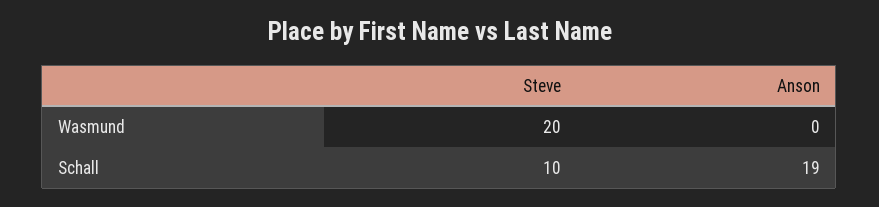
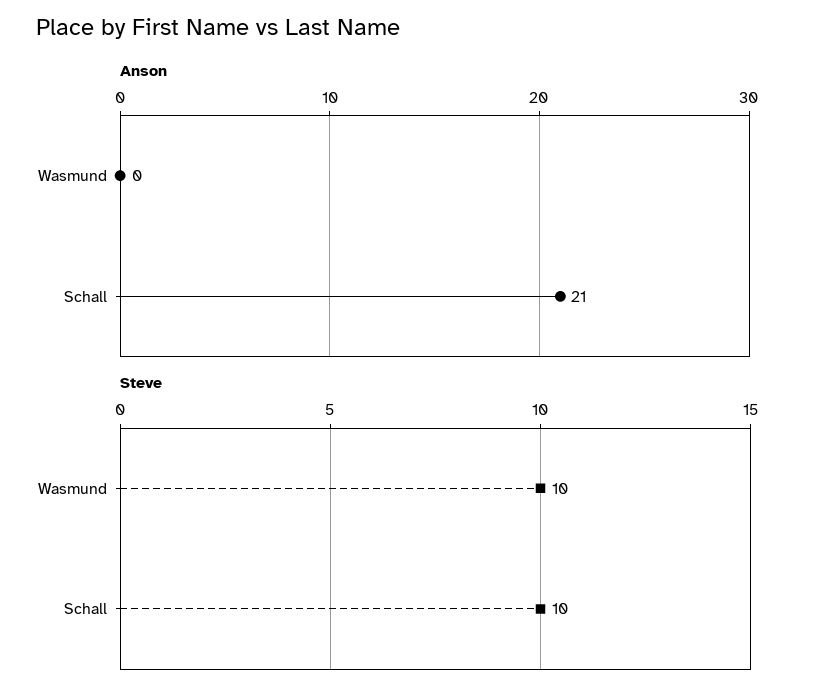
  {
    "Steve": {
-     "Wasmund": 20,
+     "Wasmund": 10,
      "Schall": 10
    },
    "Anson": {
      "Wasmund": 0,
-     "Schall": 19
+     "Schall": 21
    }
  }

